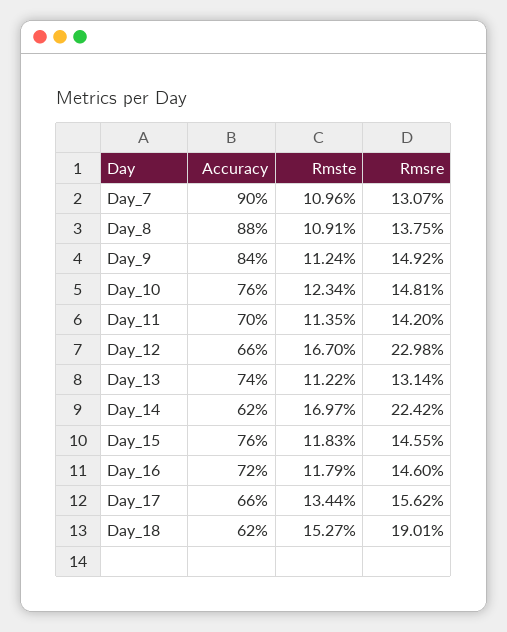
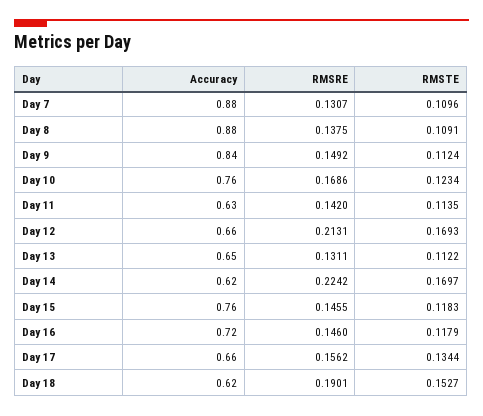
  {
    "Accuracy": {
-     "Day_7": 0.9,
+     "Day_7": 0.88,
      "Day_8": 0.88,
      "Day_9": 0.84,
      "Day_10": 0.76,
-     "Day_11": 0.7,
+     "Day_11": 0.63,
      "Day_12": 0.66,
-     "Day_13": 0.74,
+     "Day_13": 0.65,
      "Day_14": 0.62,
      "Day_15": 0.76,
      "Day_16": 0.72,
      "Day_17": 0.66,
      "Day_18": 0.62
    },
    "Rmste": {
      "Day_7": 0.1096,
      "Day_8": 0.1091,
      "Day_9": 0.1124,
      "Day_10": 0.1234,
      "Day_11": 0.1135,
-     "Day_12": 0.167,
+     "Day_12": 0.1693,
      "Day_13": 0.1122,
      "Day_14": 0.1697,
      "Day_15": 0.1183,
      "Day_16": 0.1179,
      "Day_17": 0.1344,
      "Day_18": 0.1527
    },
    "Rmsre": {
      "Day_7": 0.1307,
      "Day_8": 0.1375,
      "Day_9": 0.1492,
-     "Day_10": 0.1481,
+     "Day_10": 0.1686,
      "Day_11": 0.142,
-     "Day_12": 0.2298,
+     "Day_12": 0.2131,
-     "Day_13": 0.1314,
+     "Day_13": 0.1311,
      "Day_14": 0.2242,
      "Day_15": 0.1455,
      "Day_16": 0.146,
      "Day_17": 0.1562,
      "Day_18": 0.1901
    }
  }

